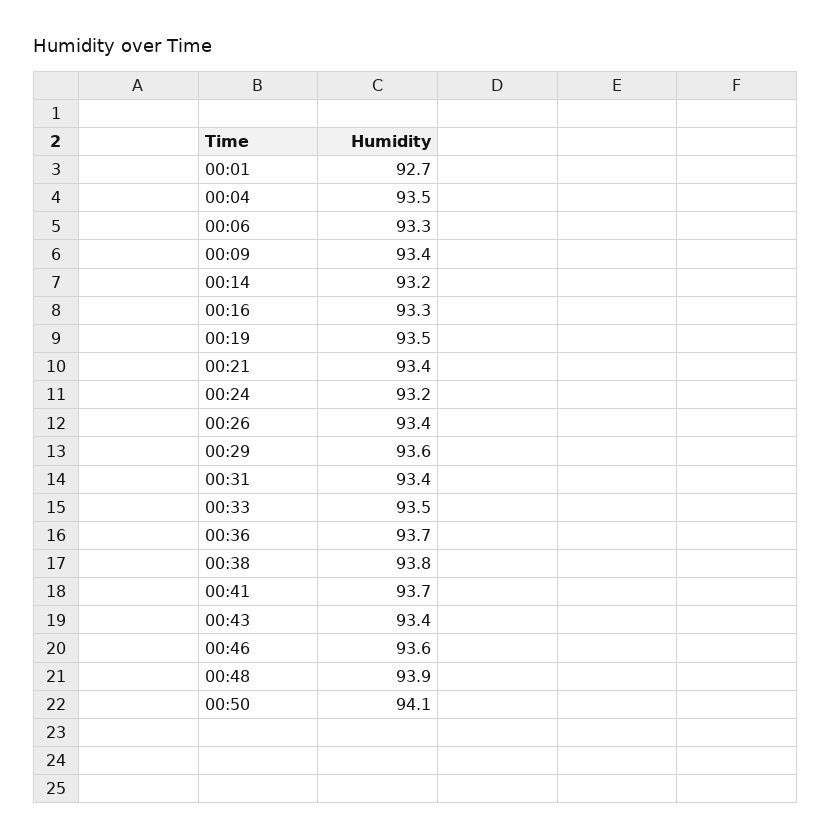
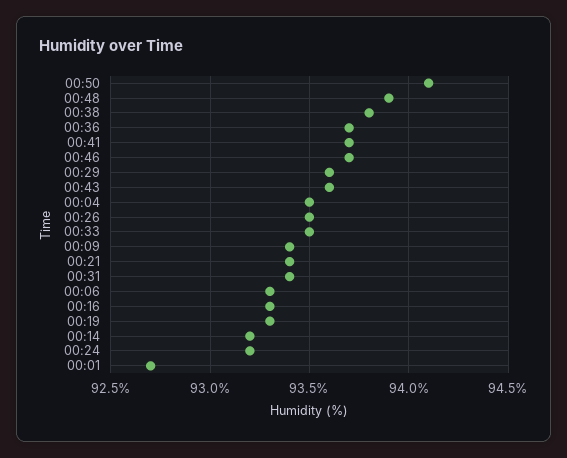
  {
    "00:01": 92.7,
    "00:04": 93.5,
    "00:06": 93.3,
    "00:09": 93.4,
    "00:14": 93.2,
    "00:16": 93.3,
-   "00:19": 93.5,
+   "00:19": 93.3,
    "00:21": 93.4,
    "00:24": 93.2,
-   "00:26": 93.4,
+   "00:26": 93.5,
    "00:29": 93.6,
    "00:31": 93.4,
    "00:33": 93.5,
    "00:36": 93.7,
    "00:38": 93.8,
    "00:41": 93.7,
-   "00:43": 93.4,
+   "00:43": 93.6,
-   "00:46": 93.6,
+   "00:46": 93.7,
    "00:48": 93.9,
    "00:50": 94.1
  }

